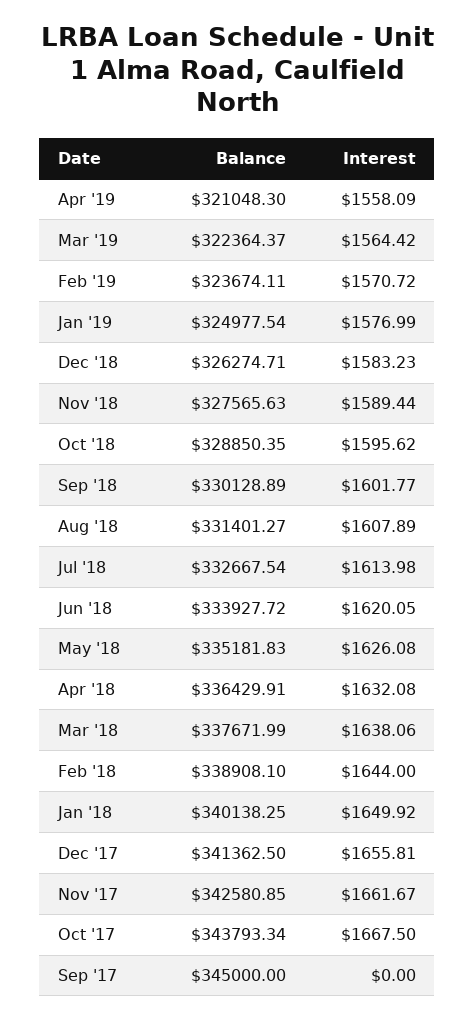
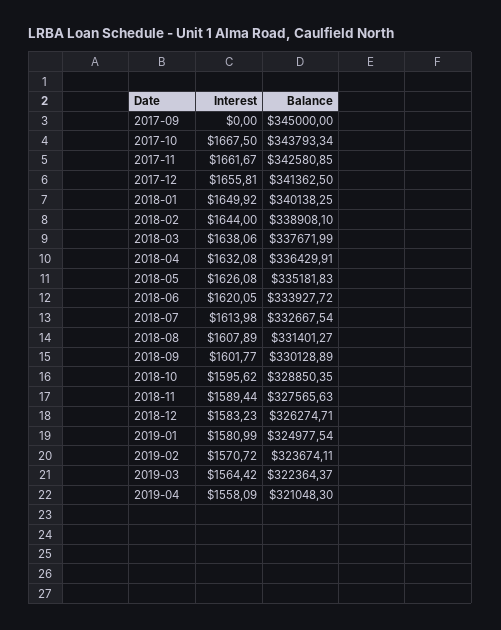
  {
    "Balance": {
      "Apr '19": 321048.3,
      "Mar '19": 322364.37,
      "Feb '19": 323674.11,
      "Jan '19": 324977.54,
      "Dec '18": 326274.71,
      "Nov '18": 327565.63,
      "Oct '18": 328850.35,
      "Sep '18": 330128.89,
      "Aug '18": 331401.27,
      "Jul '18": 332667.54,
      "Jun '18": 333927.72,
      "May '18": 335181.83,
      "Apr '18": 336429.91,
      "Mar '18": 337671.99,
      "Feb '18": 338908.1,
      "Jan '18": 340138.25,
      "Dec '17": 341362.5,
      "Nov '17": 342580.85,
      "Oct '17": 343793.34,
      "Sep '17": 345000
    },
    "Interest": {
      "Apr '19": 1558.09,
      "Mar '19": 1564.42,
      "Feb '19": 1570.72,
-     "Jan '19": 1576.99,
+     "Jan '19": 1580.99,
      "Dec '18": 1583.23,
      "Nov '18": 1589.44,
      "Oct '18": 1595.62,
      "Sep '18": 1601.77,
      "Aug '18": 1607.89,
      "Jul '18": 1613.98,
      "Jun '18": 1620.05,
      "May '18": 1626.08,
      "Apr '18": 1632.08,
      "Mar '18": 1638.06,
      "Feb '18": 1644,
      "Jan '18": 1649.92,
      "Dec '17": 1655.81,
      "Nov '17": 1661.67,
      "Oct '17": 1667.5,
      "Sep '17": 0
    }
  }

